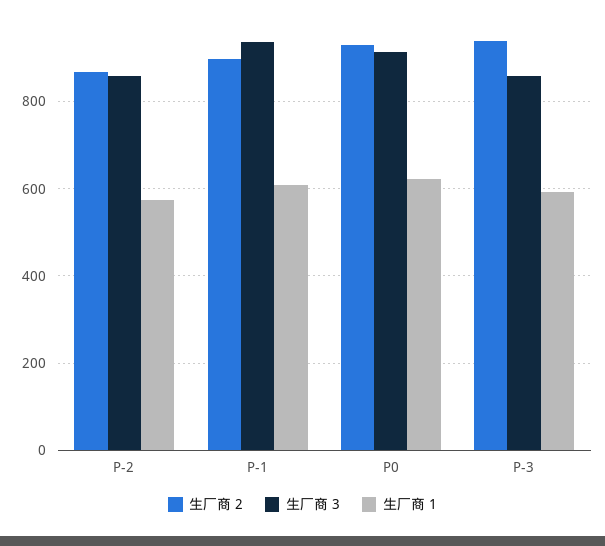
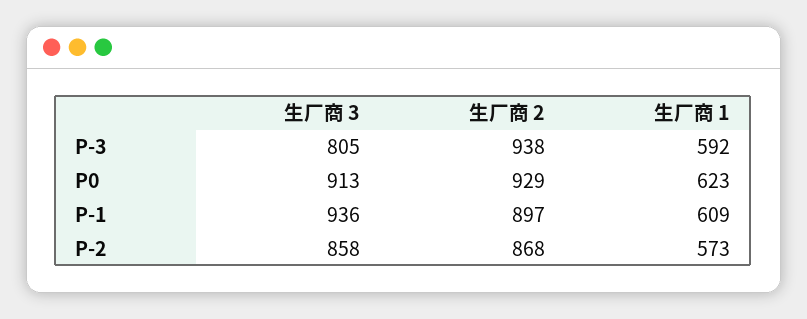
  {
    "生厂商 2": {
      "P-2": 868,
      "P-1": 897,
      "P0": 929,
      "P-3": 938
    },
    "生厂商 3": {
      "P-2": 858,
      "P-1": 936,
      "P0": 913,
-     "P-3": 860
+     "P-3": 805
    },
    "生厂商 1": {
      "P-2": 573,
      "P-1": 609,
      "P0": 623,
      "P-3": 592
    }
  }

